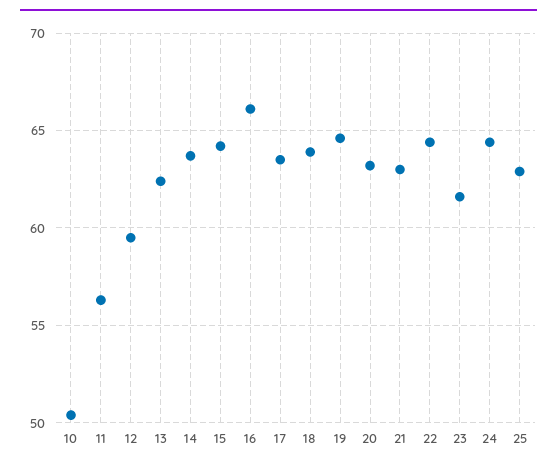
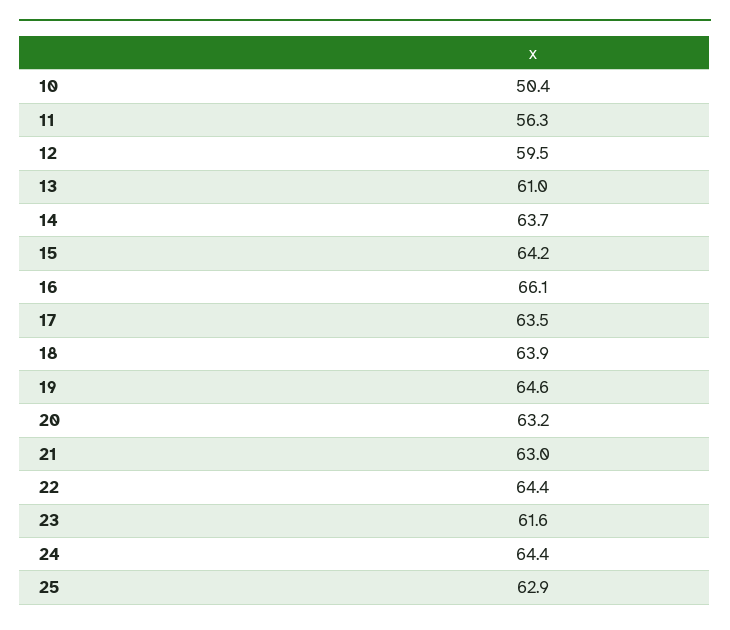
  {
    "10": 50.4,
    "11": 56.3,
    "12": 59.5,
-   "13": 62.5,
+   "13": 61,
    "14": 63.7,
    "15": 64.2,
    "16": 66.1,
    "17": 63.5,
    "18": 63.9,
    "19": 64.6,
    "20": 63.2,
    "21": 63,
    "22": 64.4,
    "23": 61.6,
    "24": 64.4,
    "25": 62.9
  }

